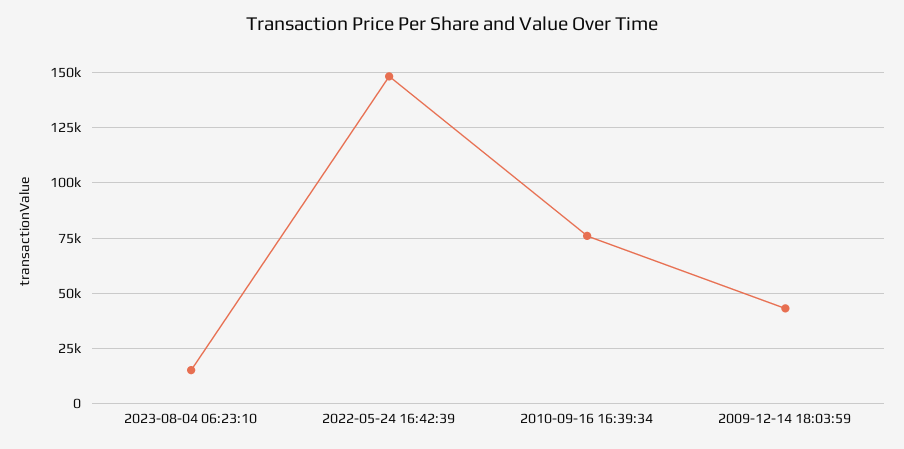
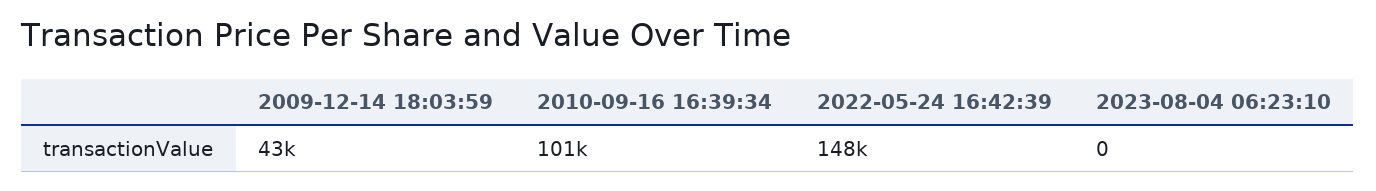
  {
-   "2023-08-04 06:23:10": 15000,
+   "2023-08-04 06:23:10": 0,
    "2022-05-24 16:42:39": 148000,
-   "2010-09-16 16:39:34": 75000,
+   "2010-09-16 16:39:34": 101000,
    "2009-12-14 18:03:59": 43000
  }

